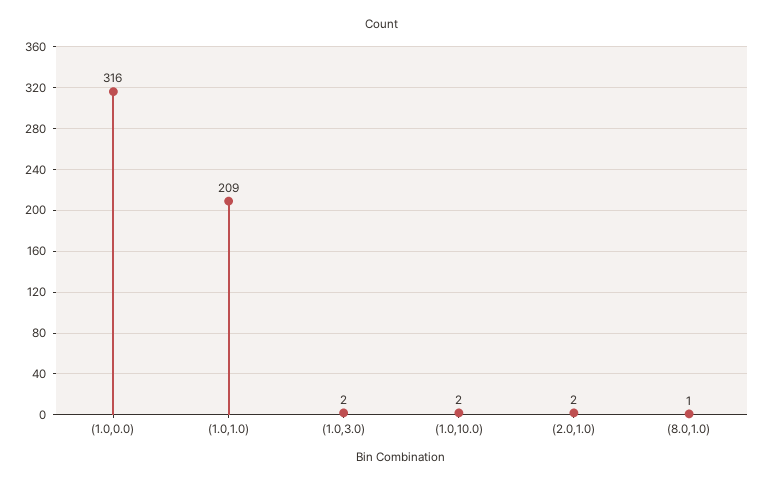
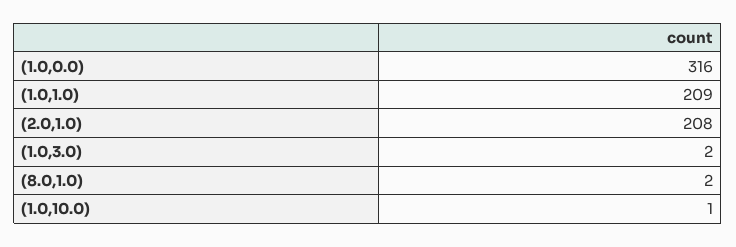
  {
    "(1.0,0.0)": 316,
    "(1.0,1.0)": 209,
    "(1.0,3.0)": 2,
-   "(1.0,10.0)": 2,
+   "(1.0,10.0)": 1,
-   "(2.0,1.0)": 2,
+   "(2.0,1.0)": 208,
-   "(8.0,1.0)": 1
+   "(8.0,1.0)": 2
  }

